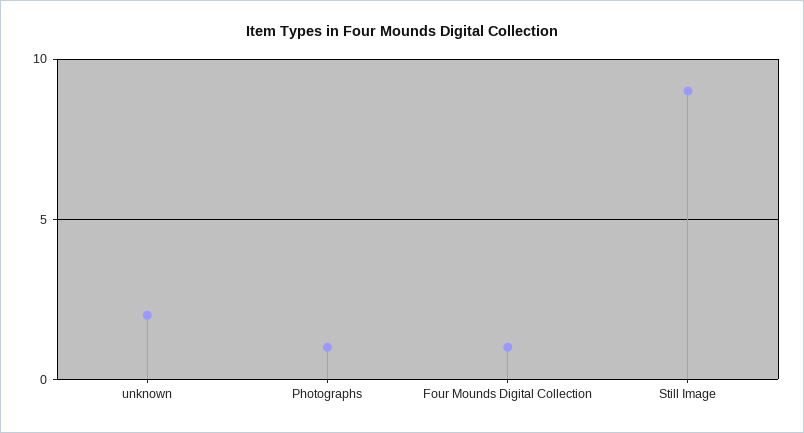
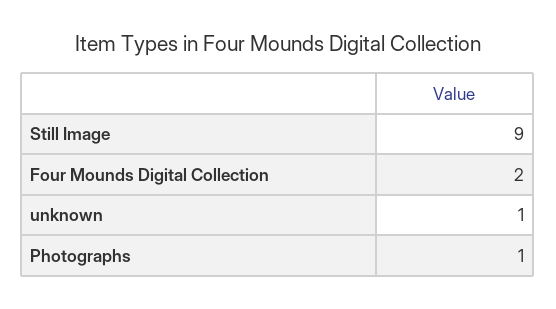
  {
-   "unknown": 2,
+   "unknown": 1,
    "Photographs": 1,
-   "Four Mounds Digital Collection": 1,
+   "Four Mounds Digital Collection": 2,
    "Still Image": 9
  }

